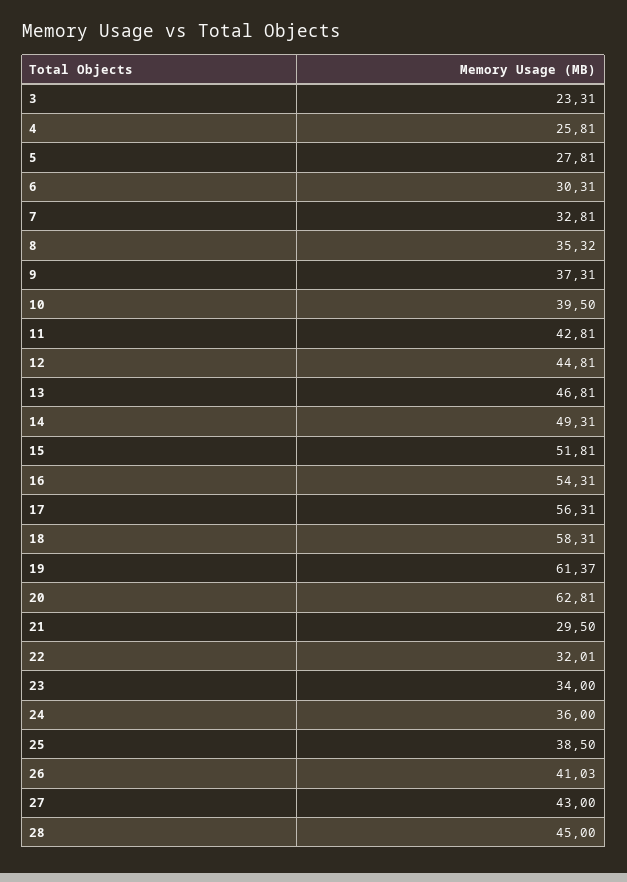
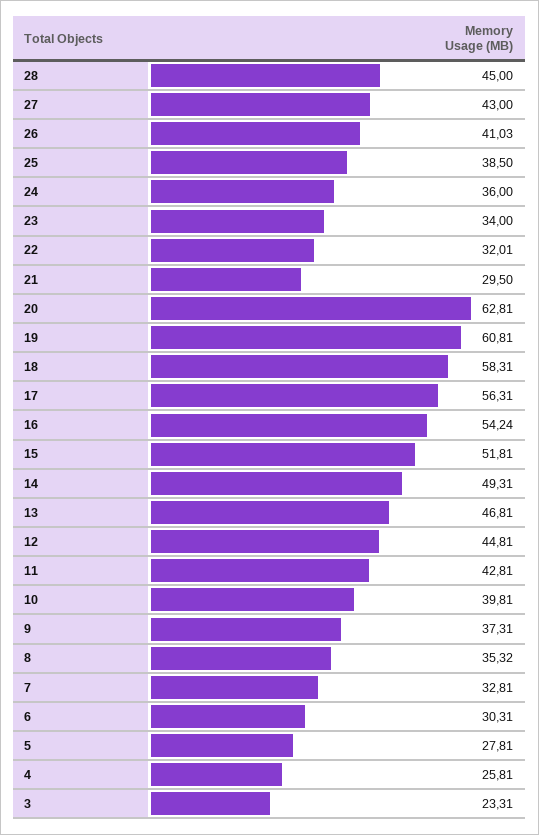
  {
    "3": 23.31,
    "4": 25.81,
    "5": 27.81,
    "6": 30.31,
    "7": 32.81,
    "8": 35.32,
    "9": 37.31,
-   "10": 39.5,
+   "10": 39.81,
    "11": 42.81,
    "12": 44.81,
    "13": 46.81,
    "14": 49.31,
    "15": 51.81,
-   "16": 54.31,
+   "16": 54.24,
    "17": 56.31,
    "18": 58.31,
-   "19": 61.37,
+   "19": 60.81,
    "20": 62.81,
    "21": 29.5,
    "22": 32.01,
    "23": 34,
    "24": 36,
    "25": 38.5,
    "26": 41.03,
    "27": 43,
    "28": 45
  }

